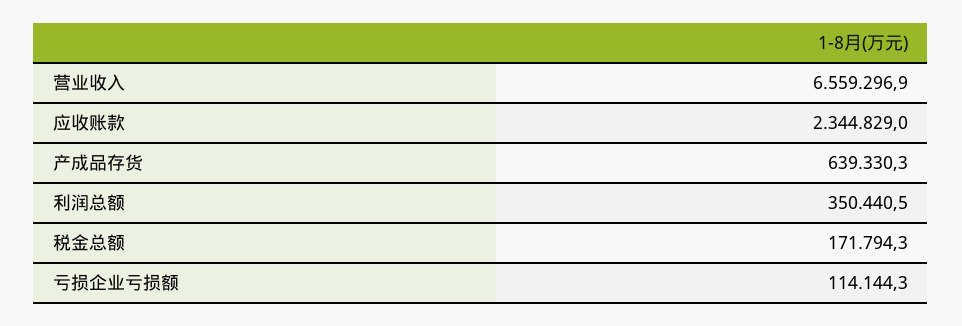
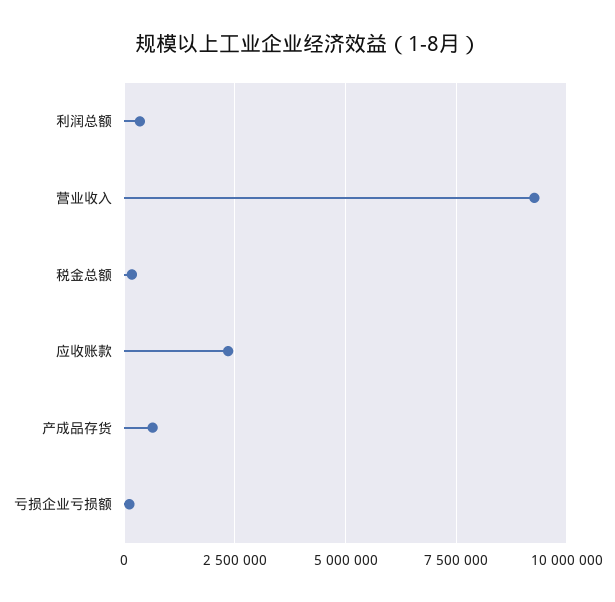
  {
-   "营业收入": 6559296.9,
+   "营业收入": 9250000,
    "应收账款": 2344829,
    "产成品存货": 639330.3,
    "利润总额": 350440.5,
    "税金总额": 171794.3,
    "亏损企业亏损额": 114144.3
  }

